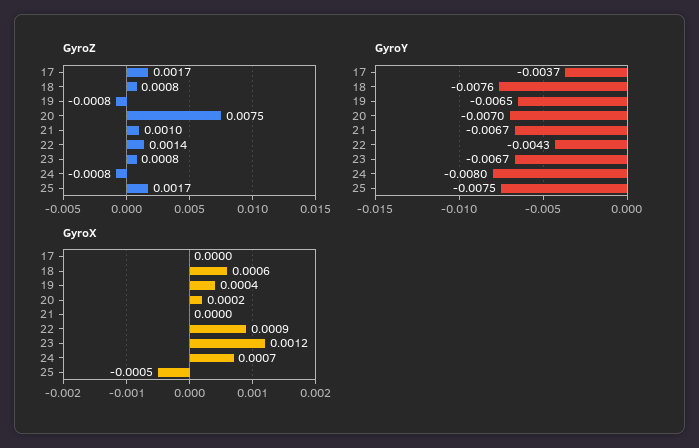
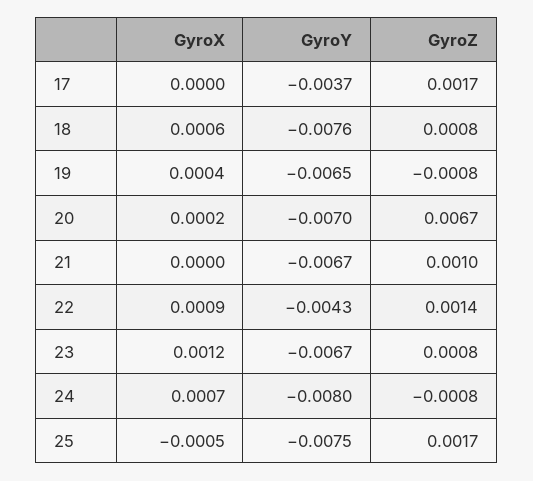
  {
    "GyroZ": {
      "17": 0.0017,
      "18": 0.0008,
      "19": -0.0008,
-     "20": 0.0075,
+     "20": 0.0067,
      "21": 0.001,
      "22": 0.0014,
      "23": 0.0008,
      "24": -0.0008,
      "25": 0.0017
    },
    "GyroY": {
      "17": -0.0037,
      "18": -0.0076,
      "19": -0.0065,
      "20": -0.007,
      "21": -0.0067,
      "22": -0.0043,
      "23": -0.0067,
      "24": -0.008,
      "25": -0.0075
    },
    "GyroX": {
      "17": 0,
      "18": 0.0006,
      "19": 0.0004,
      "20": 0.0002,
      "21": 0,
      "22": 0.0009,
      "23": 0.0012,
      "24": 0.0007,
      "25": -0.0005
    }
  }

